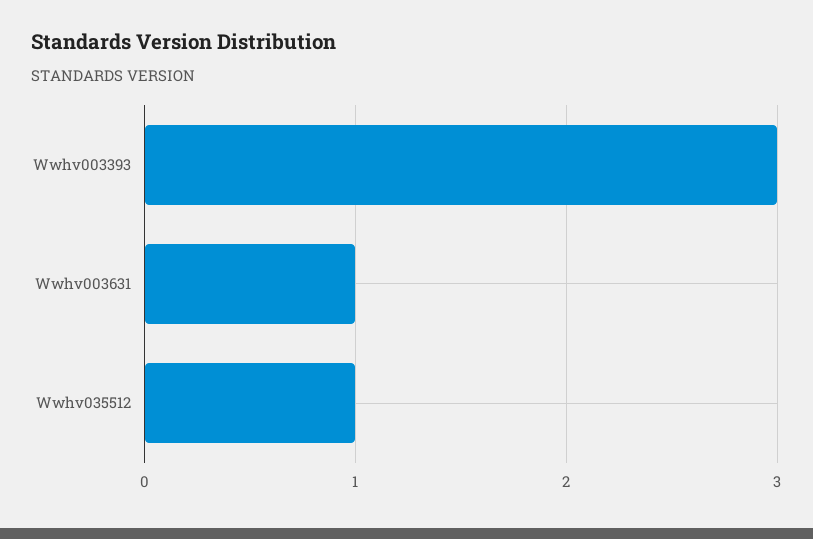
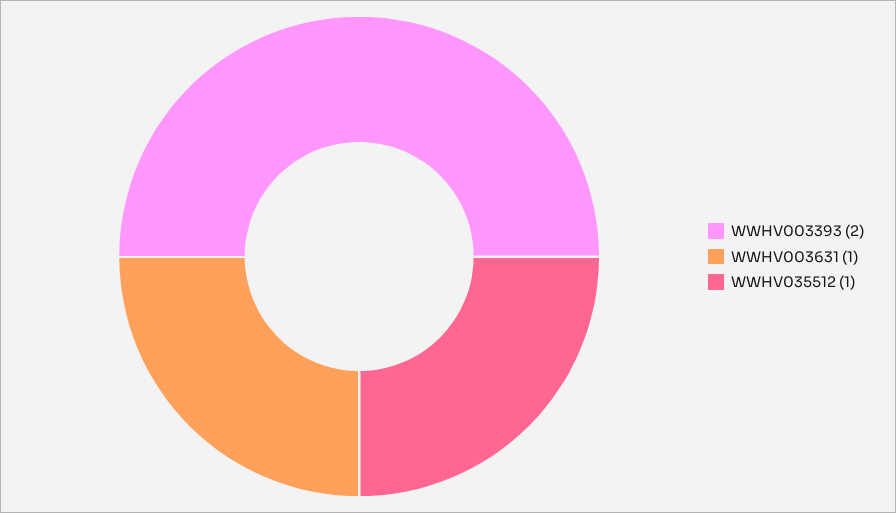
  {
-   "Wwhv003393": 3,
+   "Wwhv003393": 2,
    "Wwhv003631": 1,
    "Wwhv035512": 1
  }

